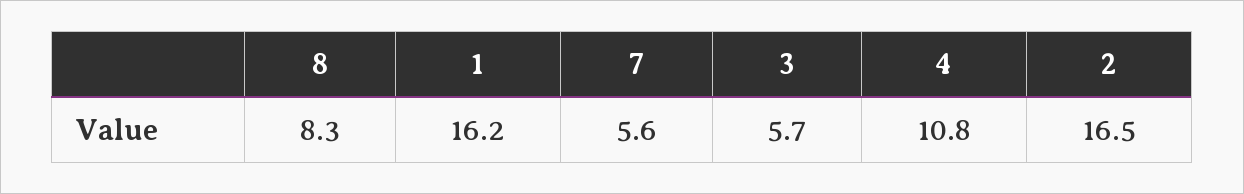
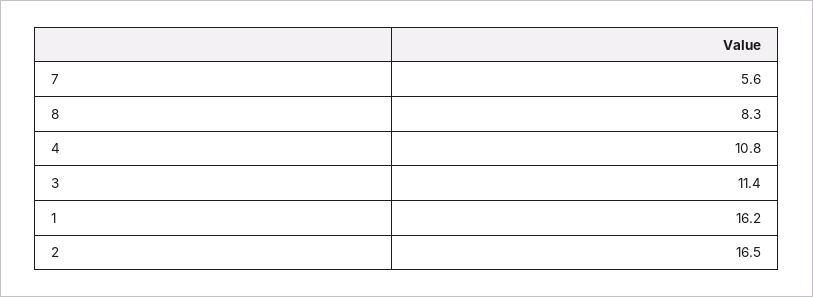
  {
    "8": 8.3,
    "1": 16.2,
    "7": 5.6,
-   "3": 5.7,
+   "3": 11.4,
    "4": 10.8,
    "2": 16.5
  }

